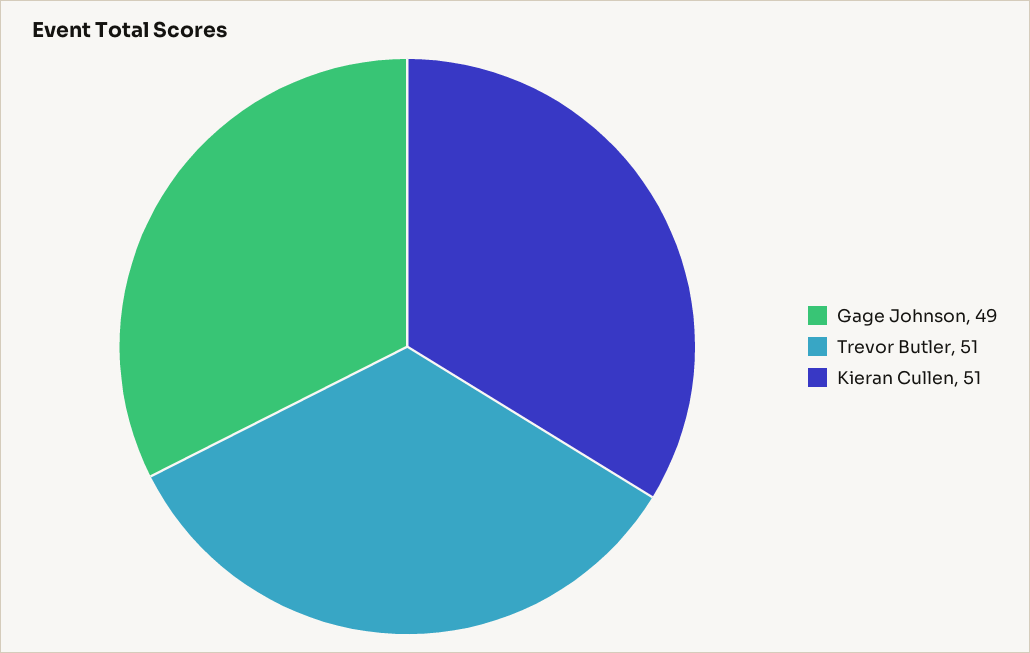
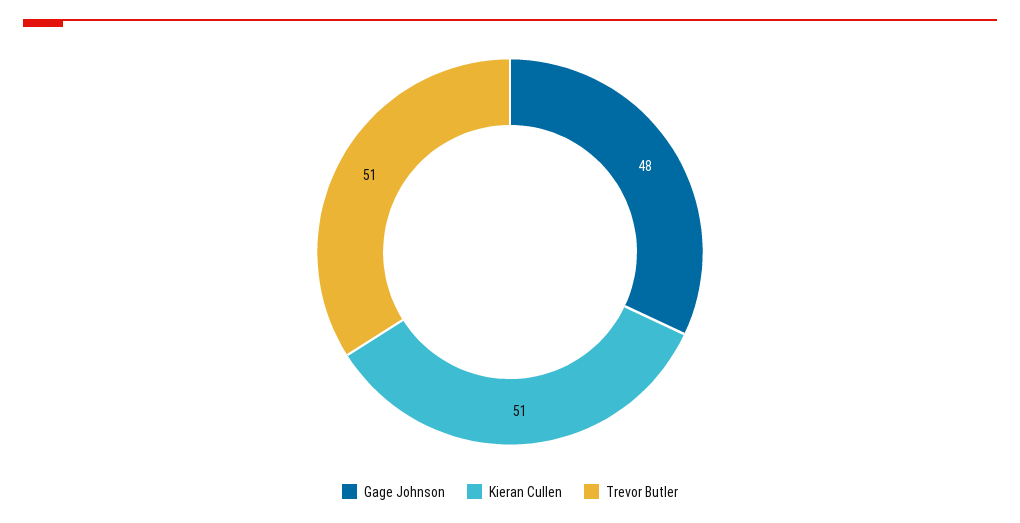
  {
-   "Gage Johnson": 49,
+   "Gage Johnson": 48,
    "Trevor Butler": 51,
    "Kieran Cullen": 51
  }

